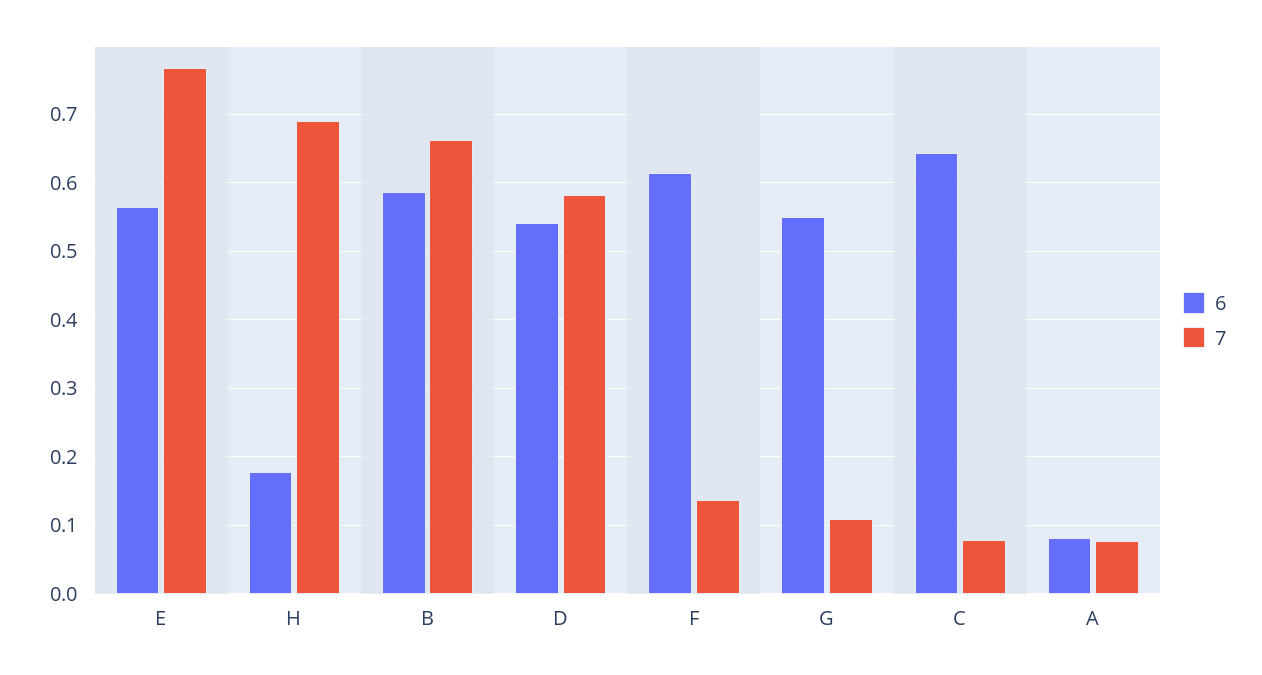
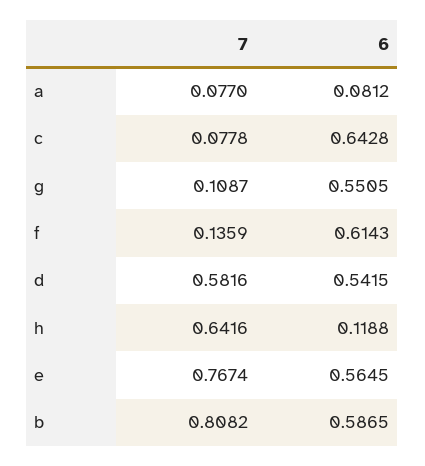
  {
    "6": {
      "E": 0.5645,
-     "H": 0.18,
+     "H": 0.1188,
      "B": 0.5865,
      "D": 0.5415,
      "F": 0.6143,
      "G": 0.5505,
      "C": 0.6428,
      "A": 0.0812
    },
    "7": {
      "E": 0.7674,
-     "H": 0.69,
+     "H": 0.6416,
-     "B": 0.66,
+     "B": 0.8082,
      "D": 0.5816,
      "F": 0.1359,
      "G": 0.1087,
      "C": 0.0778,
      "A": 0.077
    }
  }

